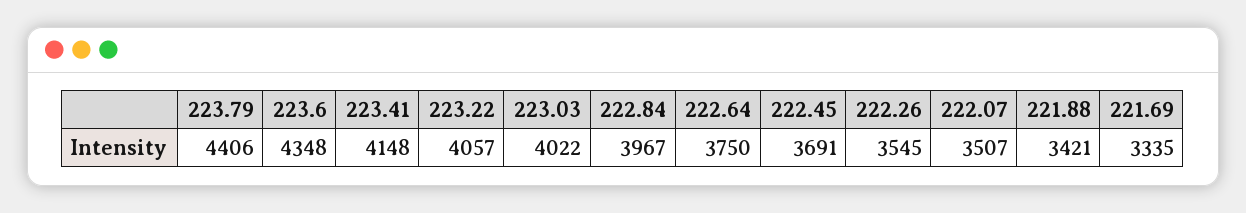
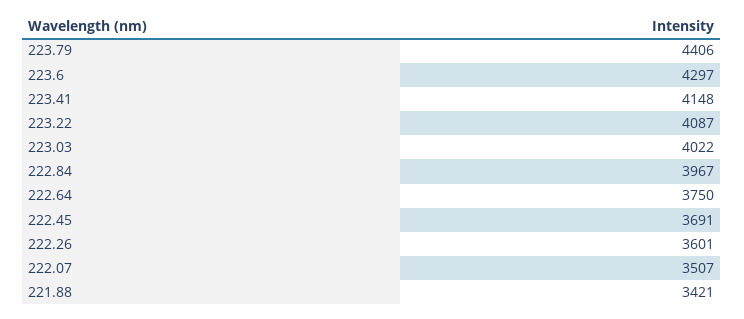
  {
    "223.79": 4406,
-   "223.6": 4348,
+   "223.6": 4297,
    "223.41": 4148,
-   "223.22": 4057,
+   "223.22": 4087,
    "223.03": 4022,
    "222.84": 3967,
    "222.64": 3750,
    "222.45": 3691,
-   "222.26": 3545,
+   "222.26": 3601,
    "222.07": 3507,
-   "221.88": 3421,
+   "221.88": 3421
-   "221.69": 3335
  }

